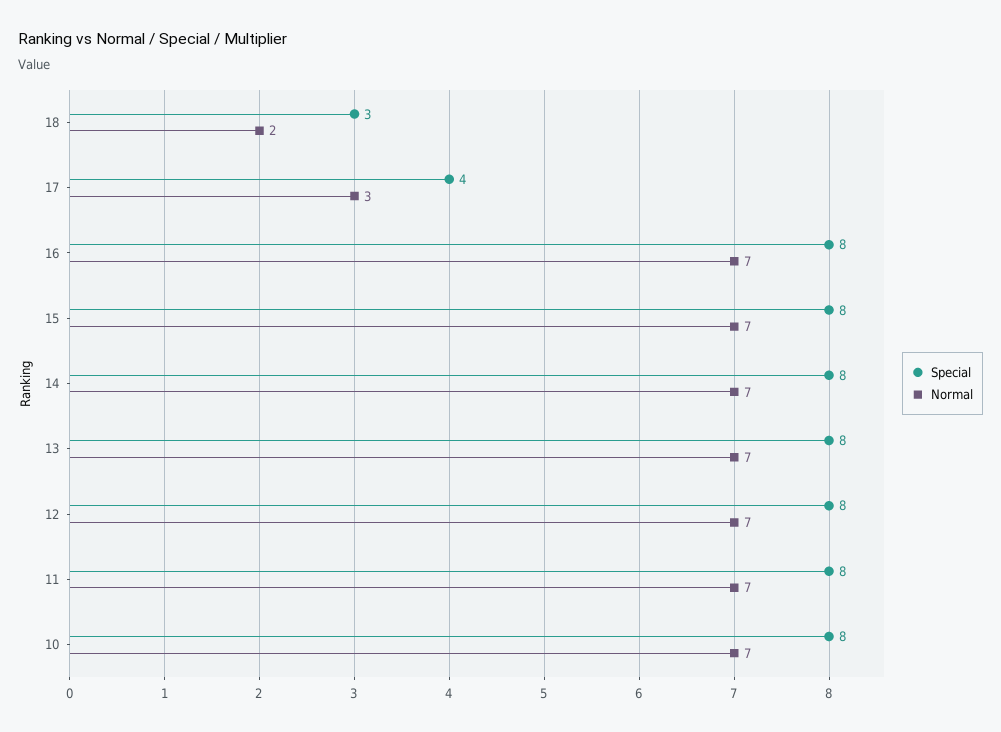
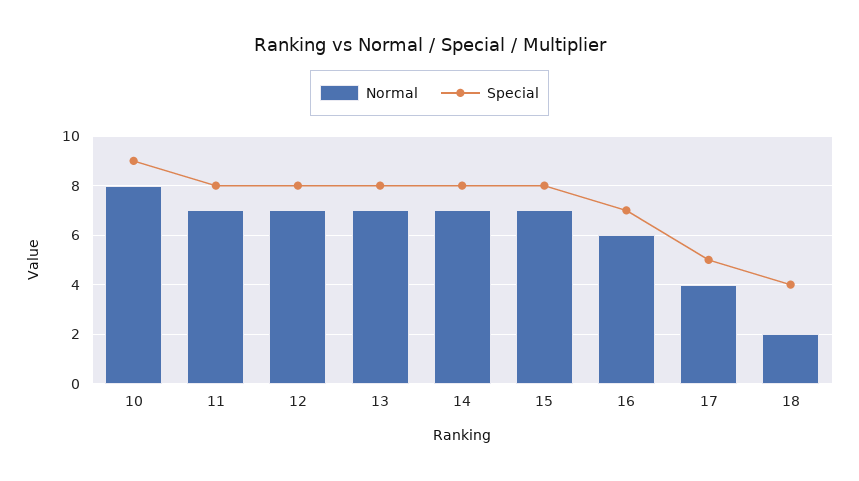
  {
    "Special": {
-     "18": 3,
+     "18": 4,
-     "17": 4,
+     "17": 5,
-     "16": 8,
+     "16": 7,
      "15": 8,
      "14": 8,
      "13": 8,
      "12": 8,
      "11": 8,
-     "10": 8
+     "10": 9
    },
    "Normal": {
      "18": 2,
-     "17": 3,
+     "17": 4,
-     "16": 7,
+     "16": 6,
      "15": 7,
      "14": 7,
      "13": 7,
      "12": 7,
      "11": 7,
-     "10": 7
+     "10": 8
    }
  }

